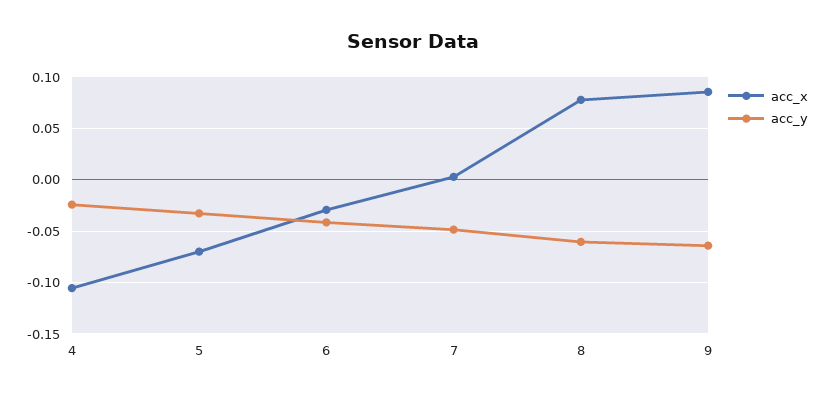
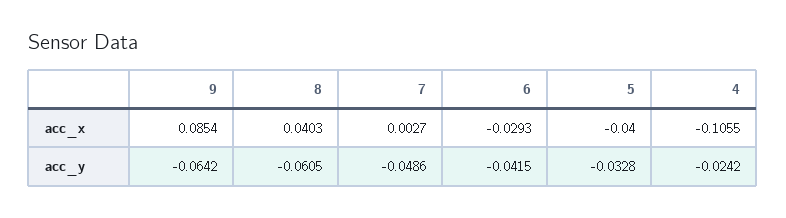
  {
    "acc_x": {
      "4": -0.1055,
-     "5": -0.07,
+     "5": -0.04,
      "6": -0.0293,
      "7": 0.0027,
-     "8": 0.08,
+     "8": 0.0403,
      "9": 0.0854
    },
    "acc_y": {
      "4": -0.0242,
      "5": -0.0328,
      "6": -0.0415,
      "7": -0.0486,
      "8": -0.0605,
      "9": -0.0642
    }
  }

